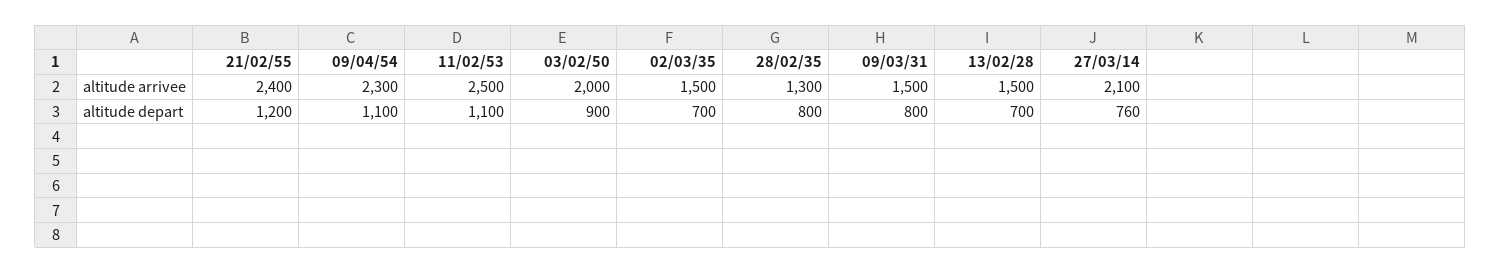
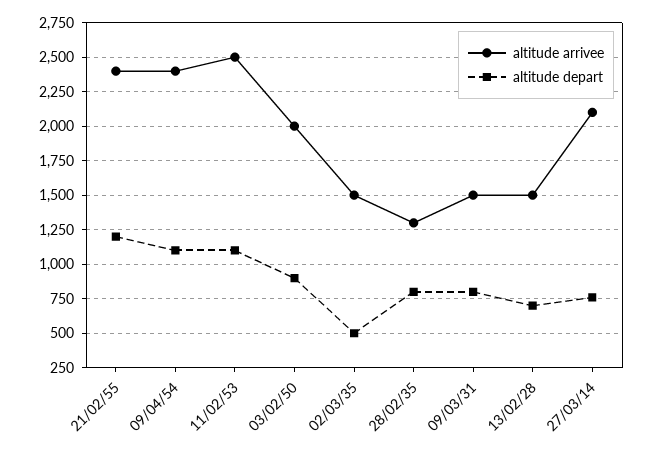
  {
    "altitude arrivee": {
      "21/02/55": 2400,
-     "09/04/54": 2300,
+     "09/04/54": 2400,
      "11/02/53": 2500,
      "03/02/50": 2000,
      "02/03/35": 1500,
      "28/02/35": 1300,
      "09/03/31": 1500,
      "13/02/28": 1500,
      "27/03/14": 2100
    },
    "altitude depart": {
      "21/02/55": 1200,
      "09/04/54": 1100,
      "11/02/53": 1100,
      "03/02/50": 900,
-     "02/03/35": 700,
+     "02/03/35": 500,
      "28/02/35": 800,
      "09/03/31": 800,
      "13/02/28": 700,
      "27/03/14": 760
    }
  }

